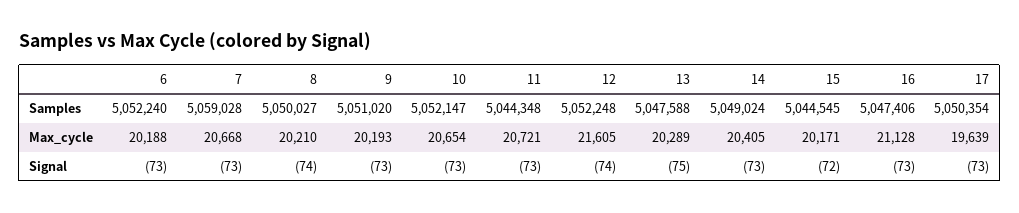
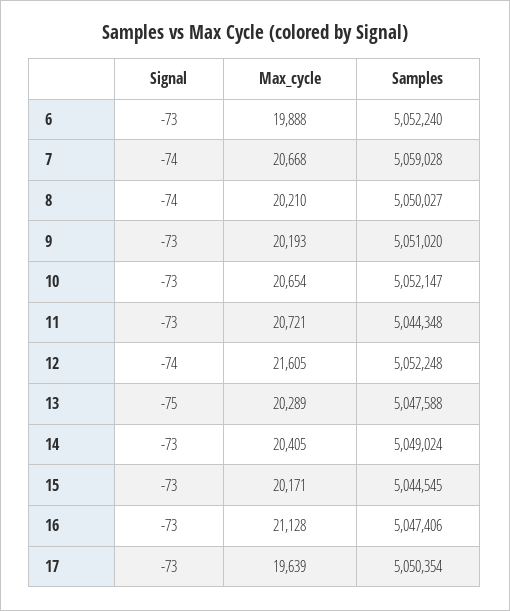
  {
    "6": {
      "Samples": 5052240,
-     "Max_cycle": 20188,
+     "Max_cycle": 19888,
      "Signal": -73
    },
    "7": {
      "Samples": 5059028,
      "Max_cycle": 20668,
-     "Signal": -73
+     "Signal": -74
    },
    "8": {
      "Samples": 5050027,
      "Max_cycle": 20210,
      "Signal": -74
    },
    "9": {
      "Samples": 5051020,
      "Max_cycle": 20193,
      "Signal": -73
    },
    "10": {
      "Samples": 5052147,
      "Max_cycle": 20654,
      "Signal": -73
    },
    "11": {
      "Samples": 5044348,
      "Max_cycle": 20721,
      "Signal": -73
    },
    "12": {
      "Samples": 5052248,
      "Max_cycle": 21605,
      "Signal": -74
    },
    "13": {
      "Samples": 5047588,
      "Max_cycle": 20289,
      "Signal": -75
    },
    "14": {
      "Samples": 5049024,
      "Max_cycle": 20405,
      "Signal": -73
    },
    "15": {
      "Samples": 5044545,
      "Max_cycle": 20171,
-     "Signal": -72
+     "Signal": -73
    },
    "16": {
      "Samples": 5047406,
      "Max_cycle": 21128,
      "Signal": -73
    },
    "17": {
      "Samples": 5050354,
      "Max_cycle": 19639,
      "Signal": -73
    }
  }

